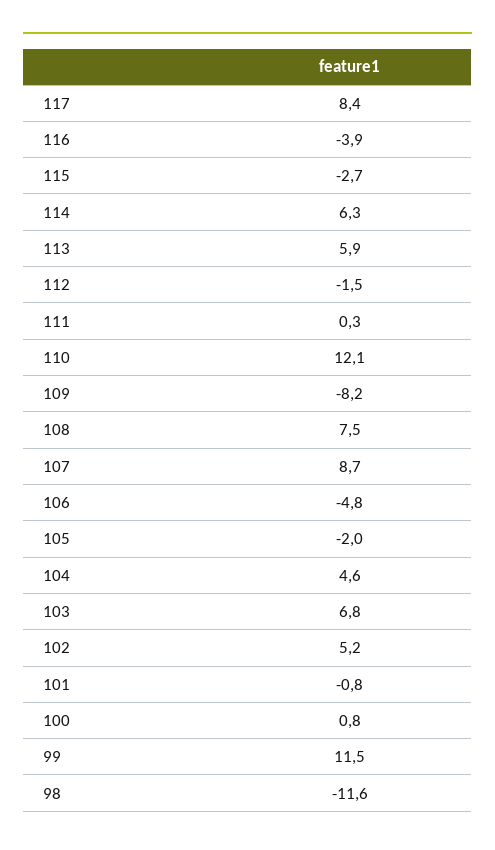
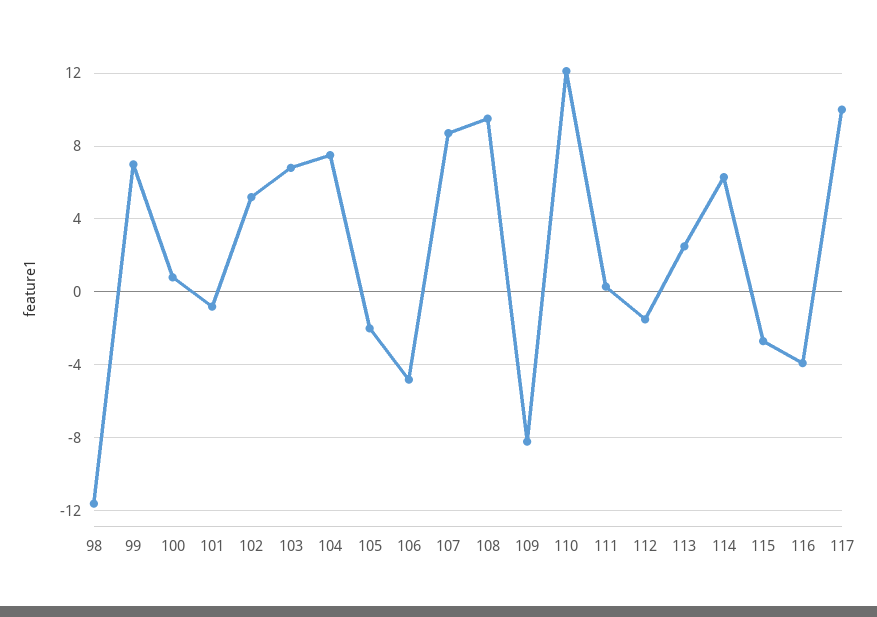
  {
-   "117": 8.4,
+   "117": 10,
    "116": -3.9,
    "115": -2.7,
    "114": 6.3,
-   "113": 5.9,
+   "113": 2.5,
    "112": -1.5,
    "111": 0.3,
    "110": 12.1,
    "109": -8.2,
-   "108": 7.5,
+   "108": 9.5,
    "107": 8.7,
    "106": -4.8,
    "105": -2,
-   "104": 4.6,
+   "104": 7.5,
    "103": 6.8,
    "102": 5.2,
    "101": -0.8,
    "100": 0.8,
-   "99": 11.5,
+   "99": 7,
    "98": -11.6
  }

